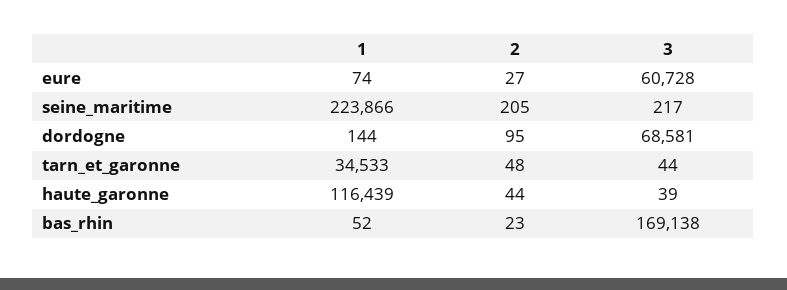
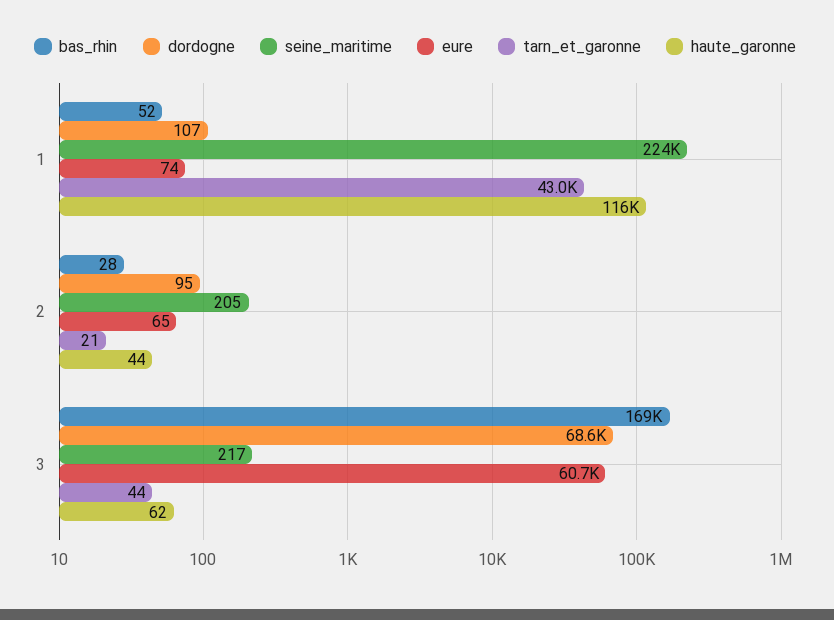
  {
    "eure": {
      "1": 74,
-     "2": 27,
+     "2": 65,
      "3": 60728
    },
    "seine_maritime": {
      "1": 223866,
      "2": 205,
      "3": 217
    },
    "dordogne": {
-     "1": 144,
+     "1": 107,
      "2": 95,
      "3": 68581
    },
    "tarn_et_garonne": {
-     "1": 34533,
+     "1": 43000,
-     "2": 48,
+     "2": 21,
      "3": 44
    },
    "haute_garonne": {
      "1": 116439,
      "2": 44,
-     "3": 39
+     "3": 62
    },
    "bas_rhin": {
      "1": 52,
-     "2": 23,
+     "2": 28,
      "3": 169138
    }
  }

